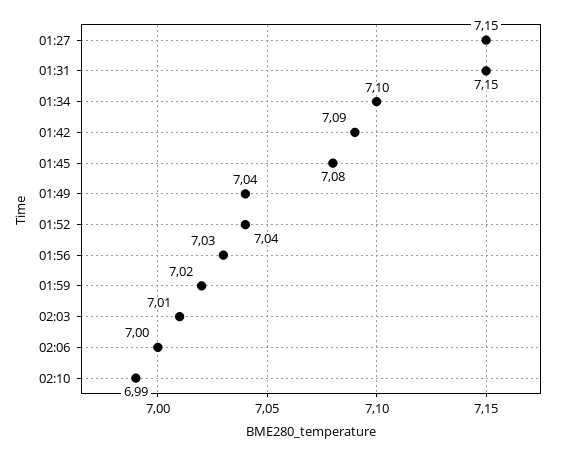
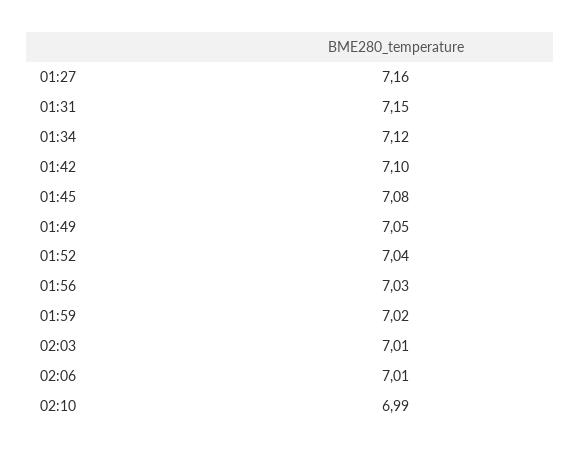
  {
-   "01:27": 7.15,
+   "01:27": 7.16,
    "01:31": 7.15,
-   "01:34": 7.1,
+   "01:34": 7.12,
-   "01:42": 7.09,
+   "01:42": 7.1,
    "01:45": 7.08,
-   "01:49": 7.04,
+   "01:49": 7.05,
    "01:52": 7.04,
    "01:56": 7.03,
    "01:59": 7.02,
    "02:03": 7.01,
-   "02:06": 7,
+   "02:06": 7.01,
    "02:10": 6.99
  }

